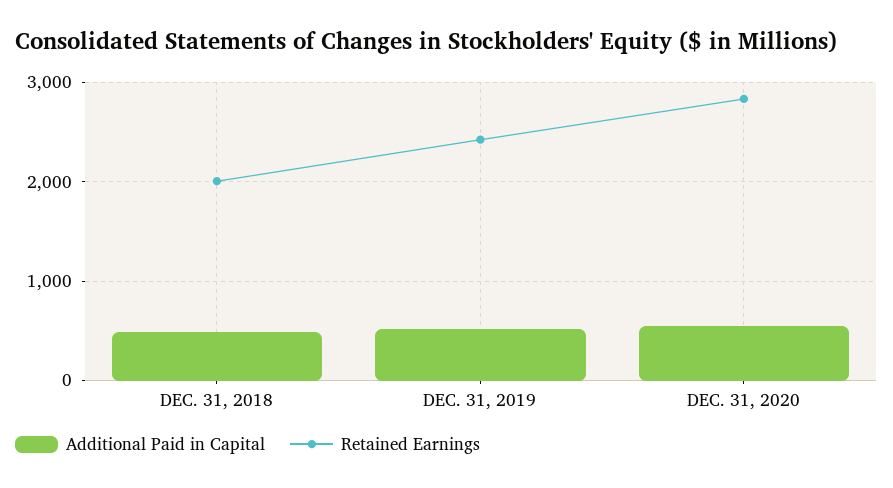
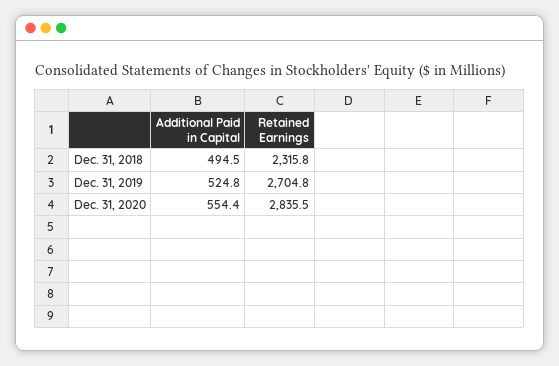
  {
    "Additional Paid in Capital": {
      "DEC. 31, 2018": 494.5,
      "DEC. 31, 2019": 524.8,
      "DEC. 31, 2020": 554.4
    },
    "Retained Earnings": {
-     "DEC. 31, 2018": 2000,
+     "DEC. 31, 2018": 2315.8,
-     "DEC. 31, 2019": 2400,
+     "DEC. 31, 2019": 2704.8,
      "DEC. 31, 2020": 2835.5
    }
  }

